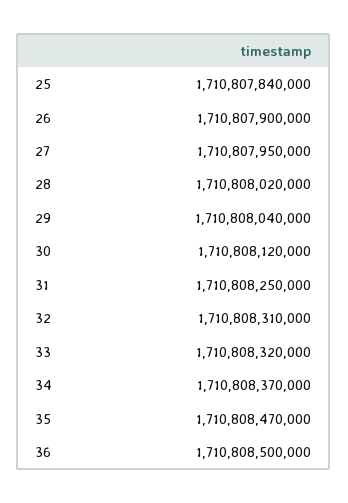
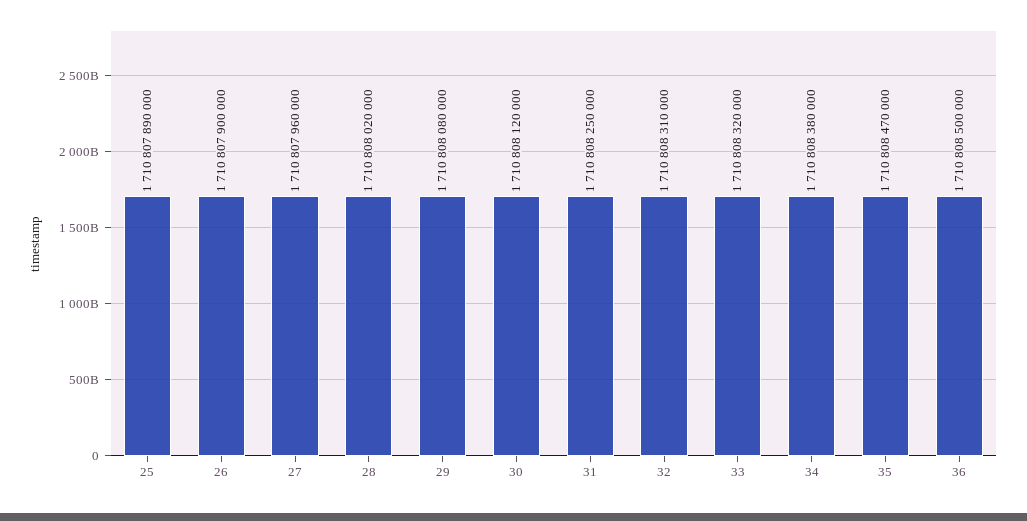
  {
-   "25": 1710807840000,
+   "25": 1710807890000,
    "26": 1710807900000,
-   "27": 1710807950000,
+   "27": 1710807960000,
    "28": 1710808020000,
-   "29": 1710808040000,
+   "29": 1710808080000,
    "30": 1710808120000,
    "31": 1710808250000,
    "32": 1710808310000,
    "33": 1710808320000,
-   "34": 1710808370000,
+   "34": 1710808380000,
    "35": 1710808470000,
    "36": 1710808500000
  }

